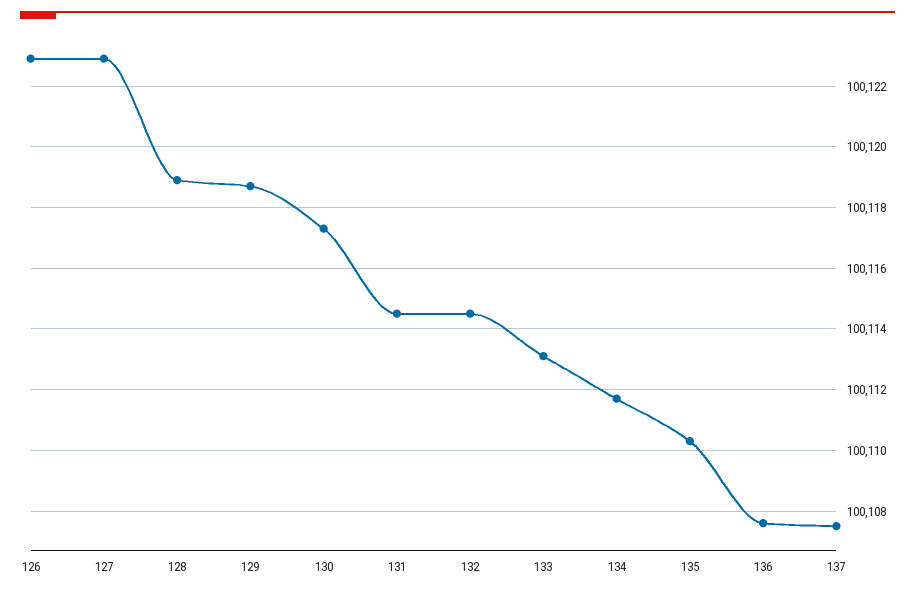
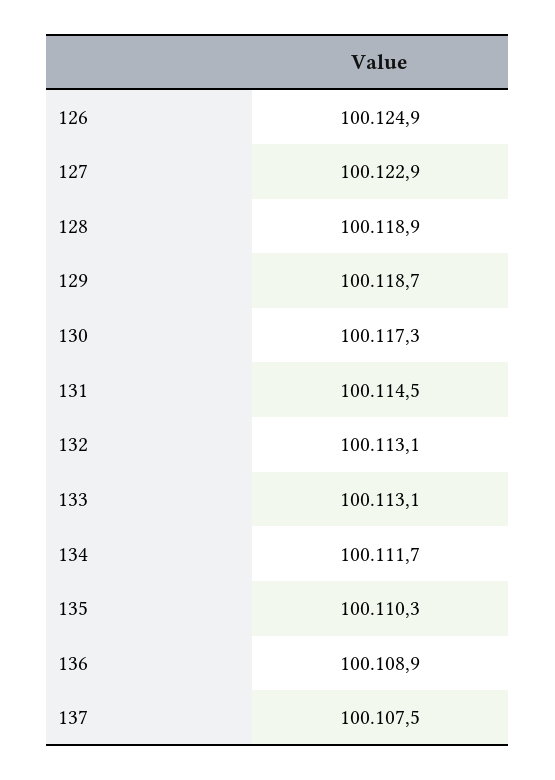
  {
-   "126": 100123,
+   "126": 100124.9,
    "127": 100122.9,
    "128": 100118.9,
    "129": 100118.7,
    "130": 100117.3,
    "131": 100114.5,
-   "132": 100114.5,
+   "132": 100113.1,
    "133": 100113.1,
    "134": 100111.7,
    "135": 100110.3,
-   "136": 100107.5,
+   "136": 100108.9,
    "137": 100107.5
  }

